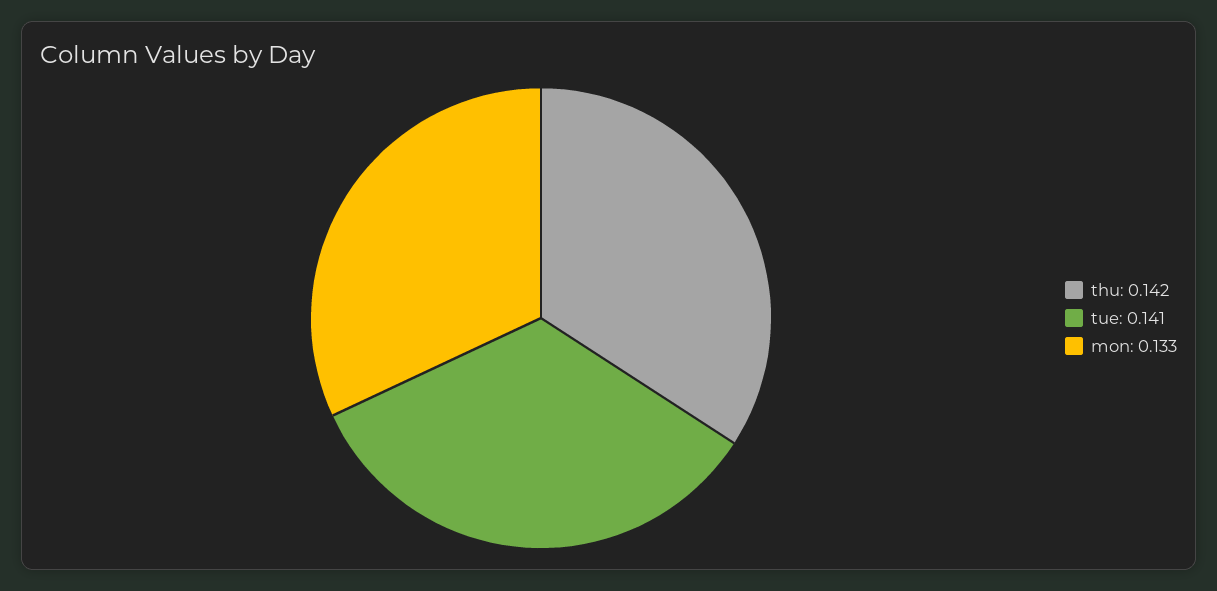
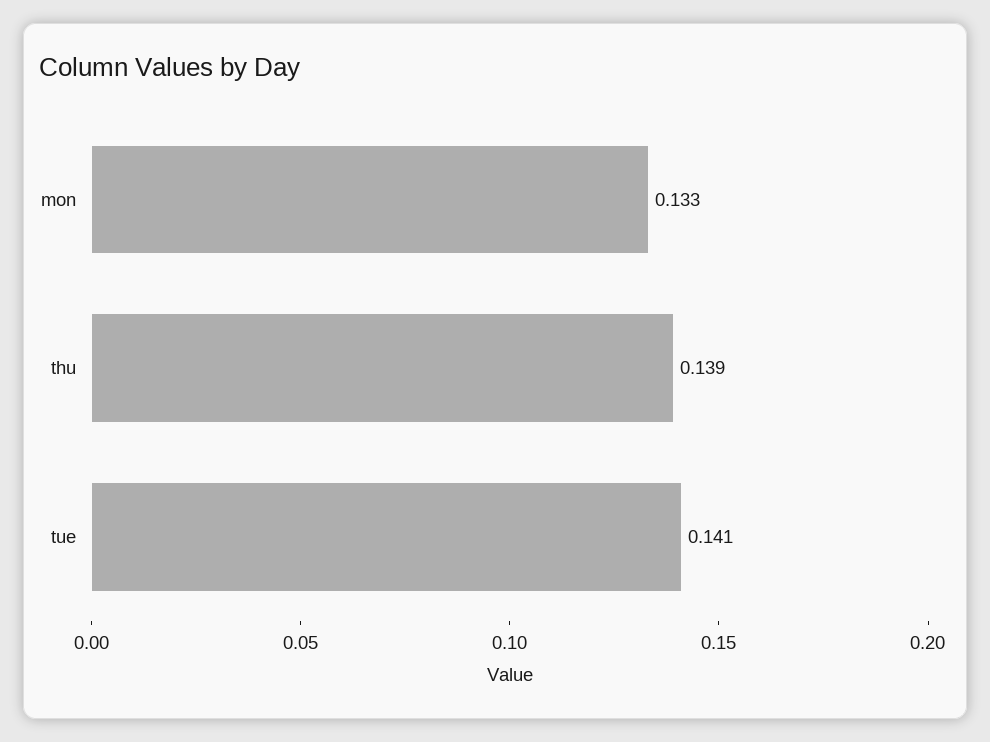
  {
-   "thu": 0.142,
+   "thu": 0.139,
    "tue": 0.141,
    "mon": 0.133
  }

